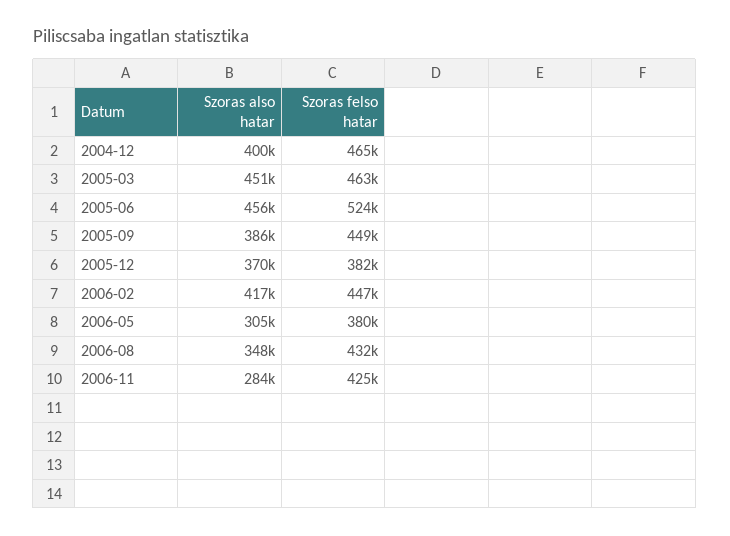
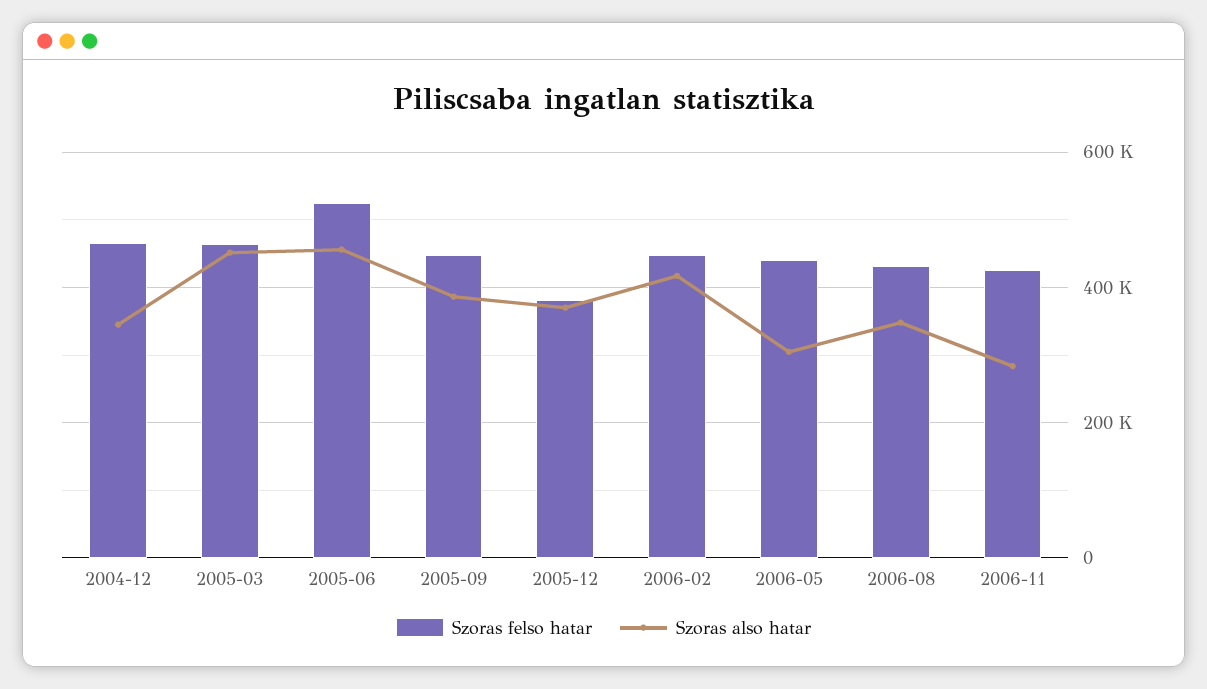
  {
    "Szoras also hatar": {
-     "2004-12": 400000,
+     "2004-12": 340000,
      "2005-03": 451000,
      "2005-06": 456000,
      "2005-09": 386000,
      "2005-12": 370000,
      "2006-02": 417000,
      "2006-05": 305000,
      "2006-08": 348000,
      "2006-11": 284000
    },
    "Szoras felso hatar": {
      "2004-12": 465000,
      "2005-03": 463000,
      "2005-06": 524000,
      "2005-09": 449000,
      "2005-12": 382000,
      "2006-02": 447000,
-     "2006-05": 380000,
+     "2006-05": 440000,
      "2006-08": 432000,
      "2006-11": 425000
    }
  }

